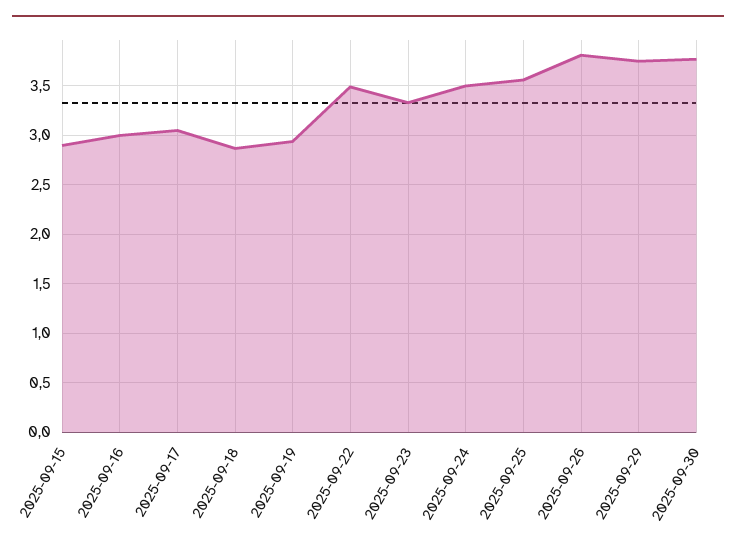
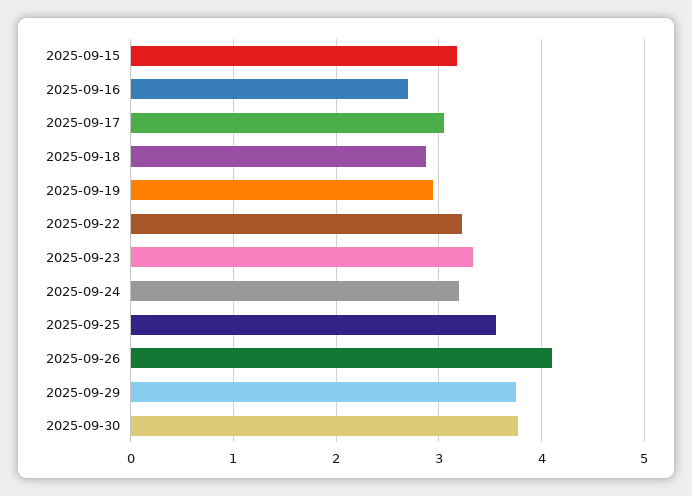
  {
-   "2025-09-15": 2.9,
+   "2025-09-15": 3.2,
-   "2025-09-16": 3,
+   "2025-09-16": 2.7,
    "2025-09-17": 3.1,
    "2025-09-18": 2.9,
    "2025-09-19": 2.9,
-   "2025-09-22": 3.5,
+   "2025-09-22": 3.2,
    "2025-09-23": 3.3,
-   "2025-09-24": 3.5,
+   "2025-09-24": 3.2,
    "2025-09-25": 3.6,
-   "2025-09-26": 3.8,
+   "2025-09-26": 4.1,
    "2025-09-29": 3.8,
    "2025-09-30": 3.8
  }

